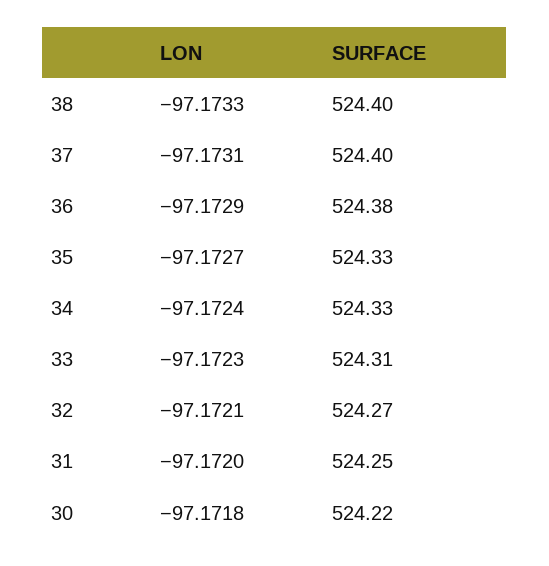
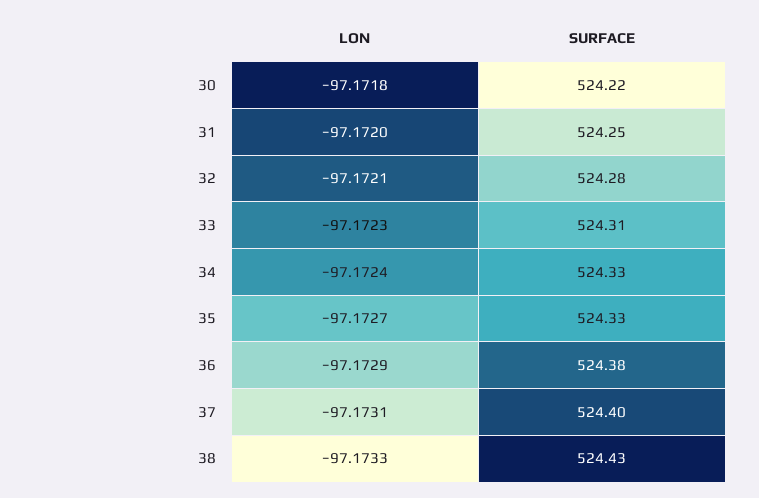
  {
    "LON": {
      "38": -97.1733,
      "37": -97.1731,
      "36": -97.1729,
      "35": -97.1727,
      "34": -97.1724,
      "33": -97.1723,
      "32": -97.1721,
      "31": -97.172,
      "30": -97.1718
    },
    "SURFACE": {
-     "38": 524.4,
+     "38": 524.43,
      "37": 524.4,
      "36": 524.38,
      "35": 524.33,
      "34": 524.33,
      "33": 524.31,
-     "32": 524.27,
+     "32": 524.28,
      "31": 524.25,
      "30": 524.22
    }
  }

